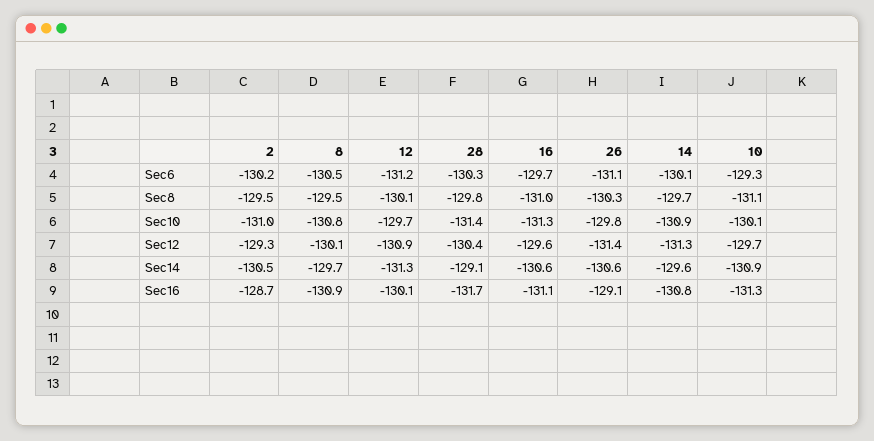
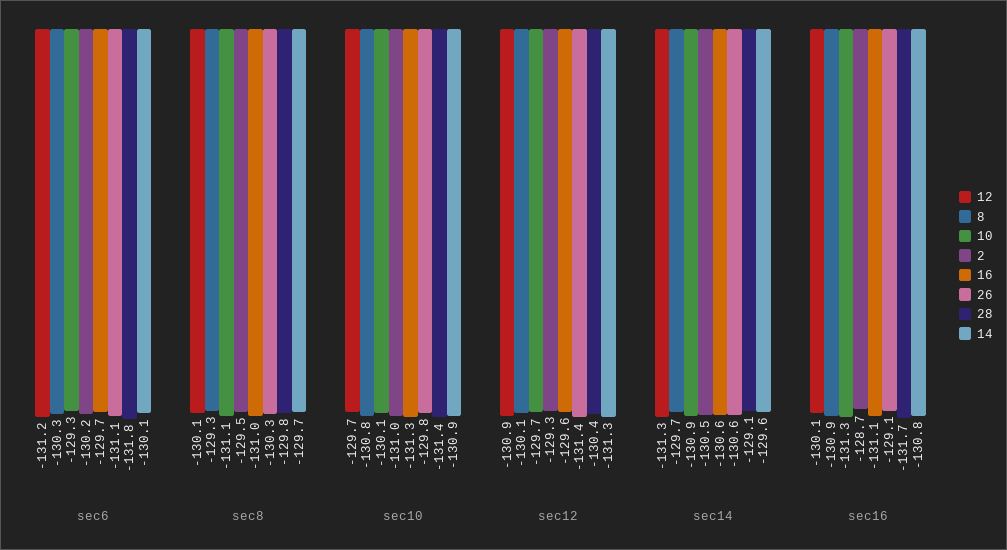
  {
    "2": {
      "Sec6": -130.2,
      "Sec8": -129.5,
      "Sec10": -131,
      "Sec12": -129.3,
      "Sec14": -130.5,
      "Sec16": -128.7
    },
    "8": {
-     "Sec6": -130.5,
+     "Sec6": -130.3,
-     "Sec8": -129.5,
+     "Sec8": -129.3,
      "Sec10": -130.8,
      "Sec12": -130.1,
      "Sec14": -129.7,
      "Sec16": -130.9
    },
    "12": {
      "Sec6": -131.2,
      "Sec8": -130.1,
      "Sec10": -129.7,
      "Sec12": -130.9,
      "Sec14": -131.3,
      "Sec16": -130.1
    },
    "28": {
-     "Sec6": -130.3,
+     "Sec6": -131.8,
      "Sec8": -129.8,
      "Sec10": -131.4,
      "Sec12": -130.4,
      "Sec14": -129.1,
      "Sec16": -131.7
    },
    "16": {
      "Sec6": -129.7,
      "Sec8": -131,
      "Sec10": -131.3,
      "Sec12": -129.6,
      "Sec14": -130.6,
      "Sec16": -131.1
    },
    "26": {
      "Sec6": -131.1,
      "Sec8": -130.3,
      "Sec10": -129.8,
      "Sec12": -131.4,
      "Sec14": -130.6,
      "Sec16": -129.1
    },
    "14": {
      "Sec6": -130.1,
      "Sec8": -129.7,
      "Sec10": -130.9,
      "Sec12": -131.3,
      "Sec14": -129.6,
      "Sec16": -130.8
    },
    "10": {
      "Sec6": -129.3,
      "Sec8": -131.1,
      "Sec10": -130.1,
      "Sec12": -129.7,
      "Sec14": -130.9,
      "Sec16": -131.3
    }
  }

